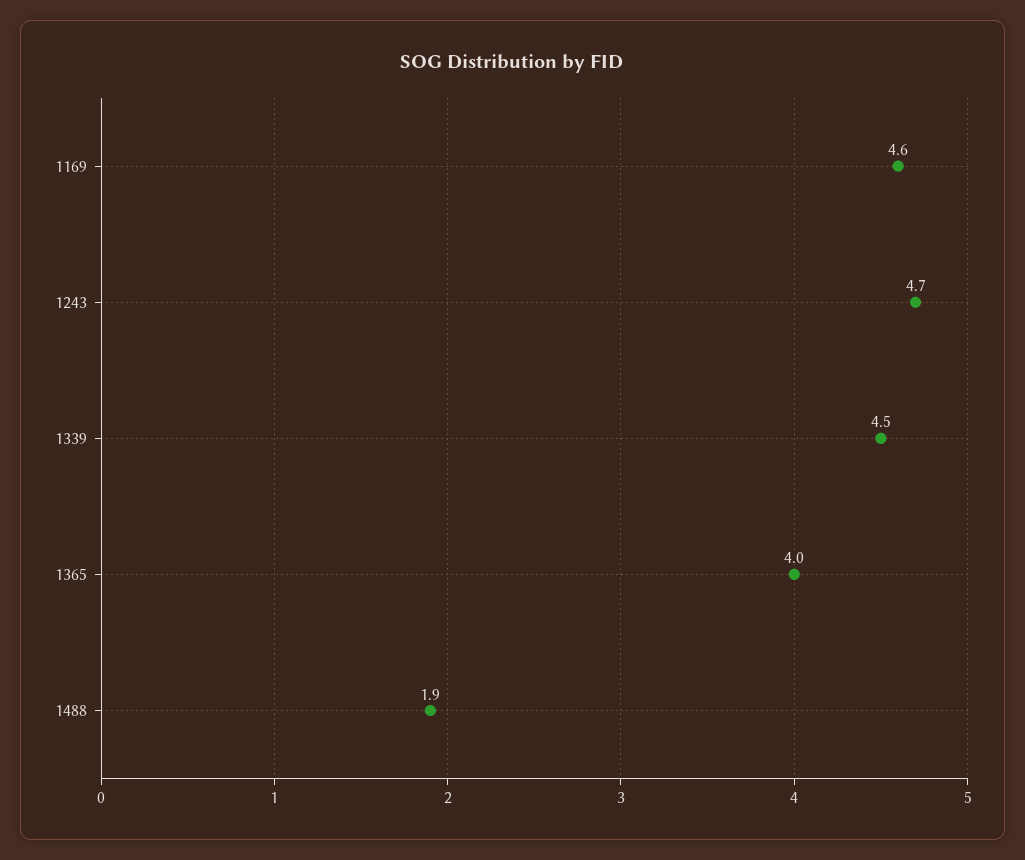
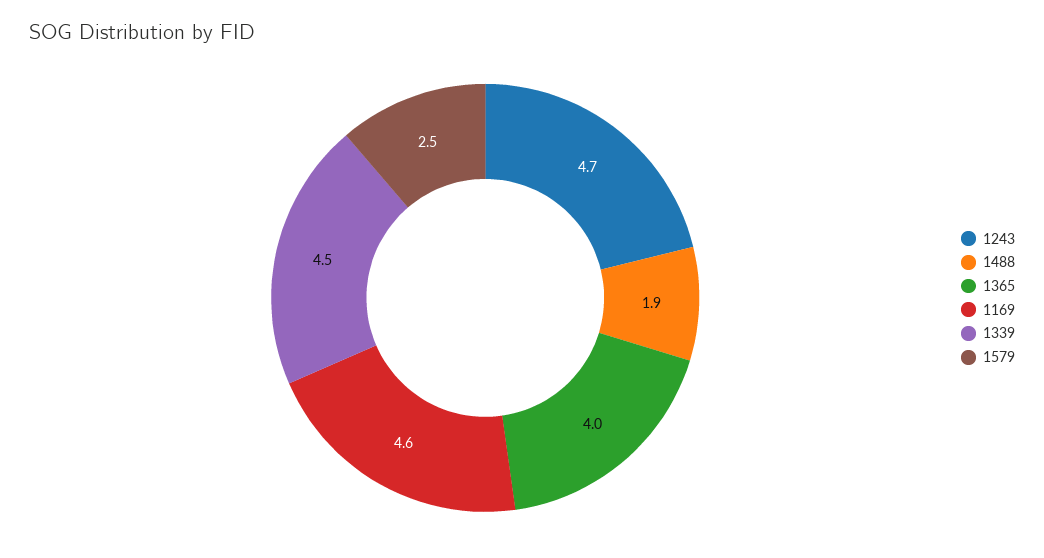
  {
    "1169": 4.6,
    "1243": 4.7,
    "1339": 4.5,
    "1365": 4,
-   "1488": 1.9
+   "1488": 1.9,
+   "1579": 2.5
  }

